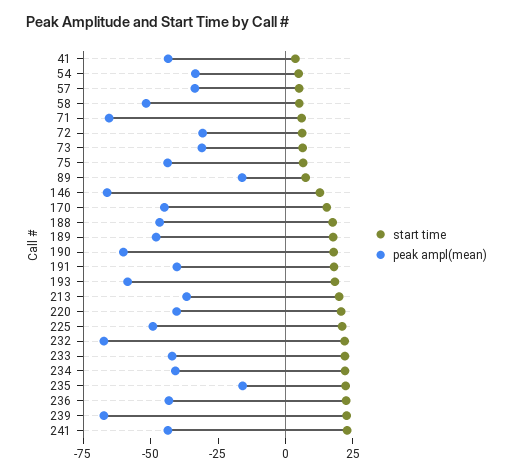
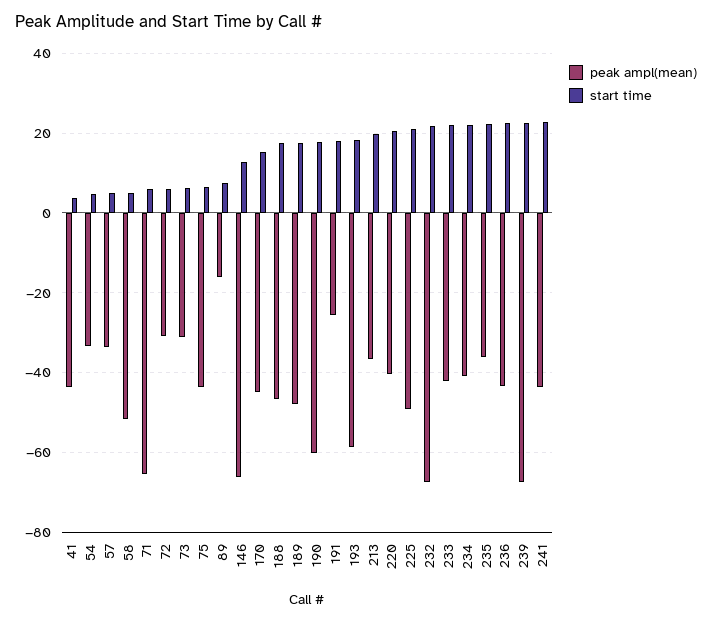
  {
    "start time": {
      "41": 4,
      "54": 4,
      "57": 6,
      "58": 6,
      "71": 6,
      "72": 6,
      "73": 6,
      "75": 6,
      "89": 8,
      "146": 12,
      "170": 16,
      "188": 18,
      "189": 18,
      "190": 18,
      "191": 18,
      "193": 18,
      "213": 20,
      "220": 20,
      "225": 20,
      "232": 22,
      "233": 22,
      "234": 22,
      "235": 22,
      "236": 22,
      "239": 22,
      "241": 22
    },
    "peak ampl(mean)": {
      "41": -44,
      "54": -34,
      "57": -34,
      "58": -52,
      "71": -66,
      "72": -30,
      "73": -30,
      "75": -44,
      "89": -16,
      "146": -66,
      "170": -44,
      "188": -46,
      "189": -48,
      "190": -60,
-     "191": -40,
+     "191": -26,
      "193": -58,
      "213": -36,
      "220": -40,
      "225": -50,
      "232": -68,
      "233": -42,
      "234": -40,
-     "235": -15,
+     "235": -36,
      "236": -44,
      "239": -68,
      "241": -44
    }
  }

